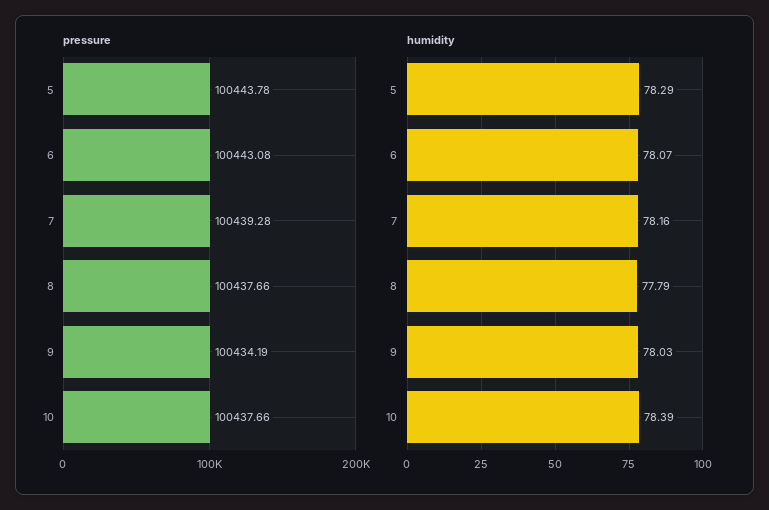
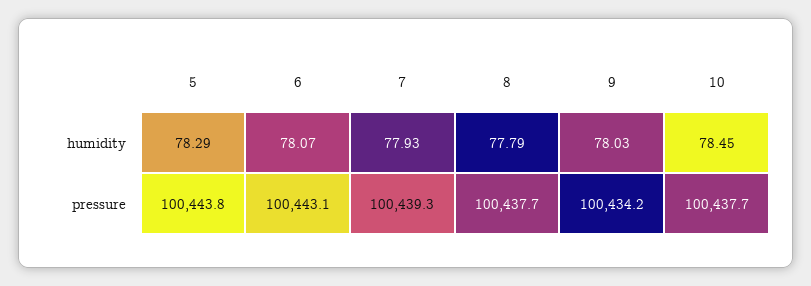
  {
    "pressure": {
      "5": 100443.78,
      "6": 100443.08,
      "7": 100439.28,
      "8": 100437.66,
      "9": 100434.19,
      "10": 100437.66
    },
    "humidity": {
      "5": 78.29,
      "6": 78.07,
-     "7": 78.16,
+     "7": 77.93,
      "8": 77.79,
      "9": 78.03,
-     "10": 78.39
+     "10": 78.45
    }
  }

